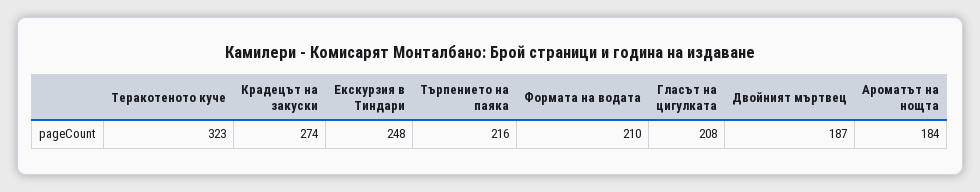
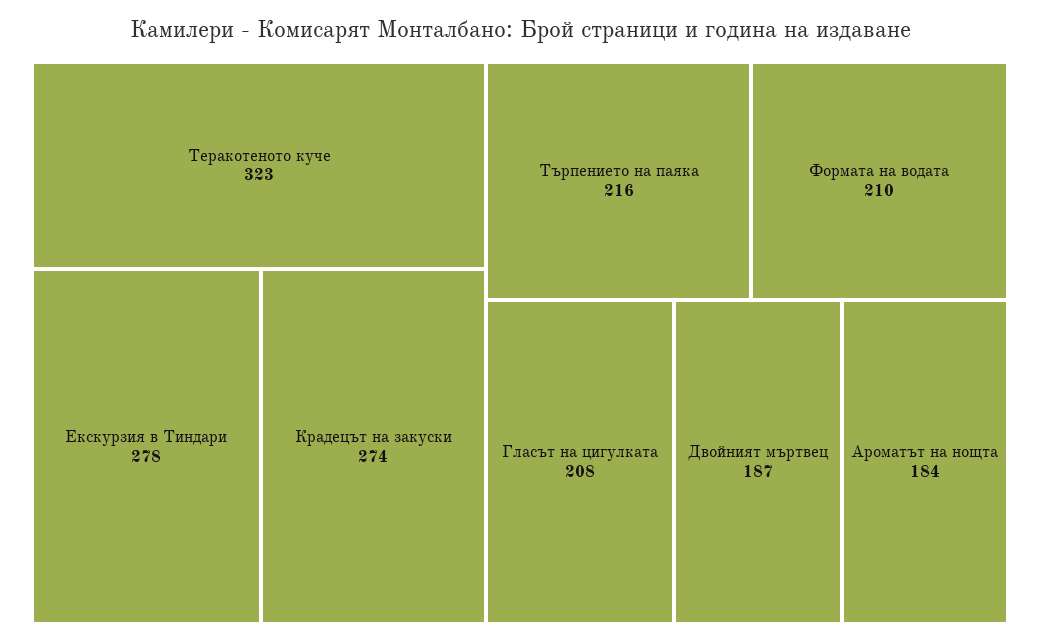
  {
    "Теракотеното куче": 323,
    "Крадецът на закуски": 274,
-   "Екскурзия в Тиндари": 248,
+   "Екскурзия в Тиндари": 278,
    "Търпението на паяка": 216,
    "Формата на водата": 210,
    "Гласът на цигулката": 208,
    "Двойният мъртвец": 187,
    "Ароматът на нощта": 184
  }

